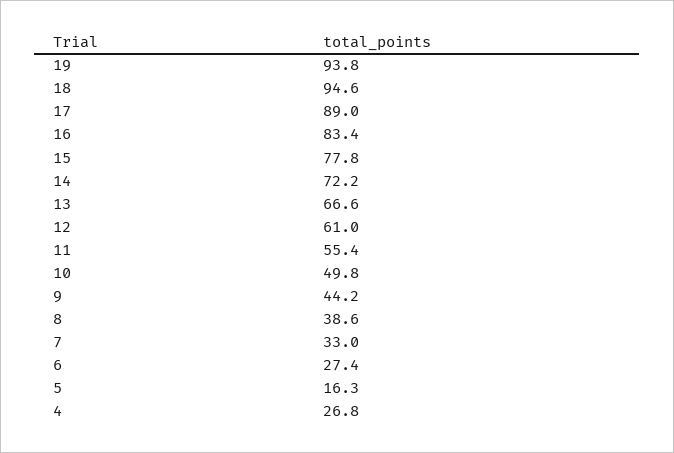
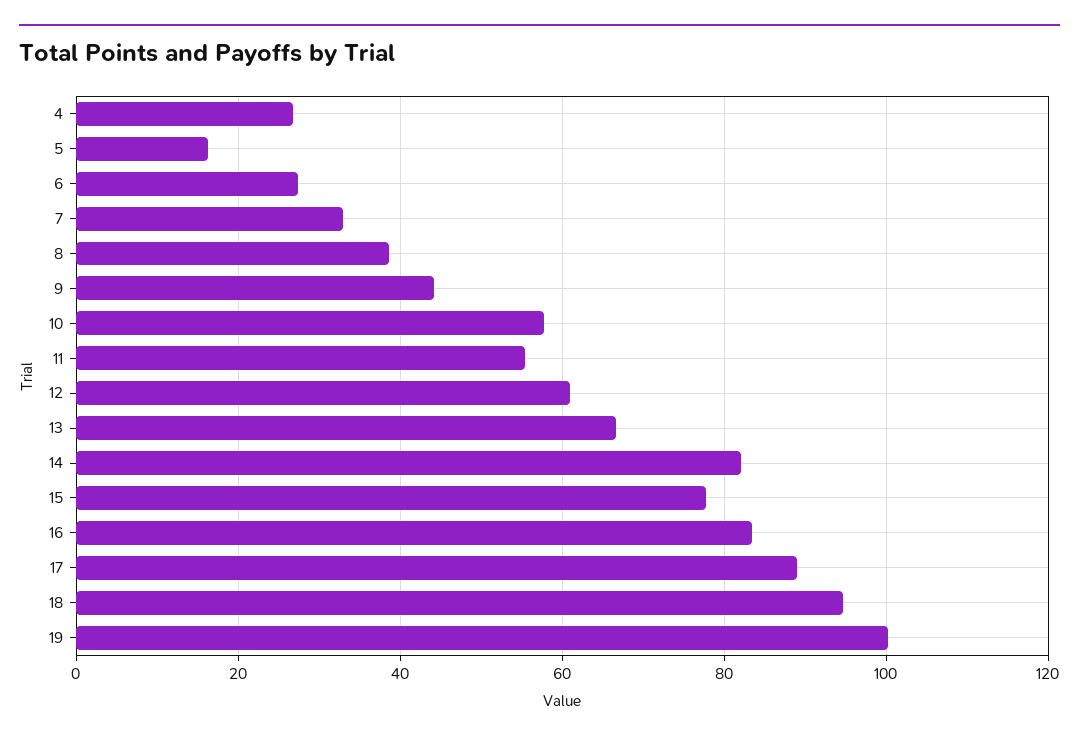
  {
-   "19": 93.8,
+   "19": 100,
    "18": 94.6,
    "17": 89,
    "16": 83.4,
    "15": 77.8,
-   "14": 72.2,
+   "14": 82,
    "13": 66.6,
    "12": 61,
    "11": 55.4,
-   "10": 49.8,
+   "10": 58,
    "9": 44.2,
    "8": 38.6,
    "7": 33,
    "6": 27.4,
    "5": 16.3,
    "4": 26.8
  }

